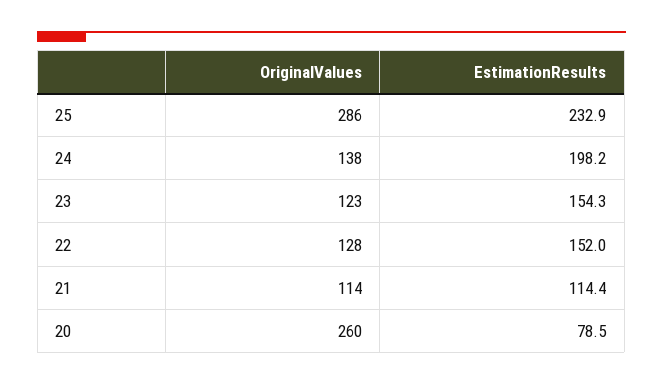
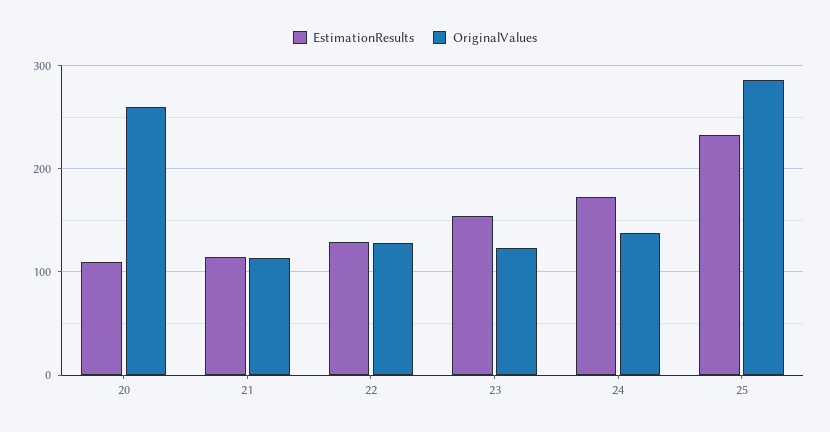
  {
    "OriginalValues": {
      "25": 286,
      "24": 138,
      "23": 123,
      "22": 128,
      "21": 114,
      "20": 260
    },
    "EstimationResults": {
      "25": 232.9,
-     "24": 198.2,
+     "24": 170,
      "23": 154.3,
-     "22": 152,
+     "22": 130,
      "21": 114.4,
-     "20": 78.5
+     "20": 110
    }
  }

